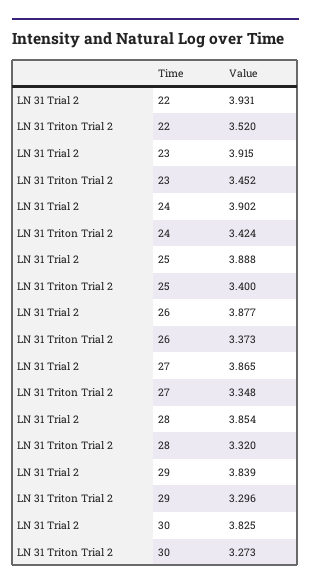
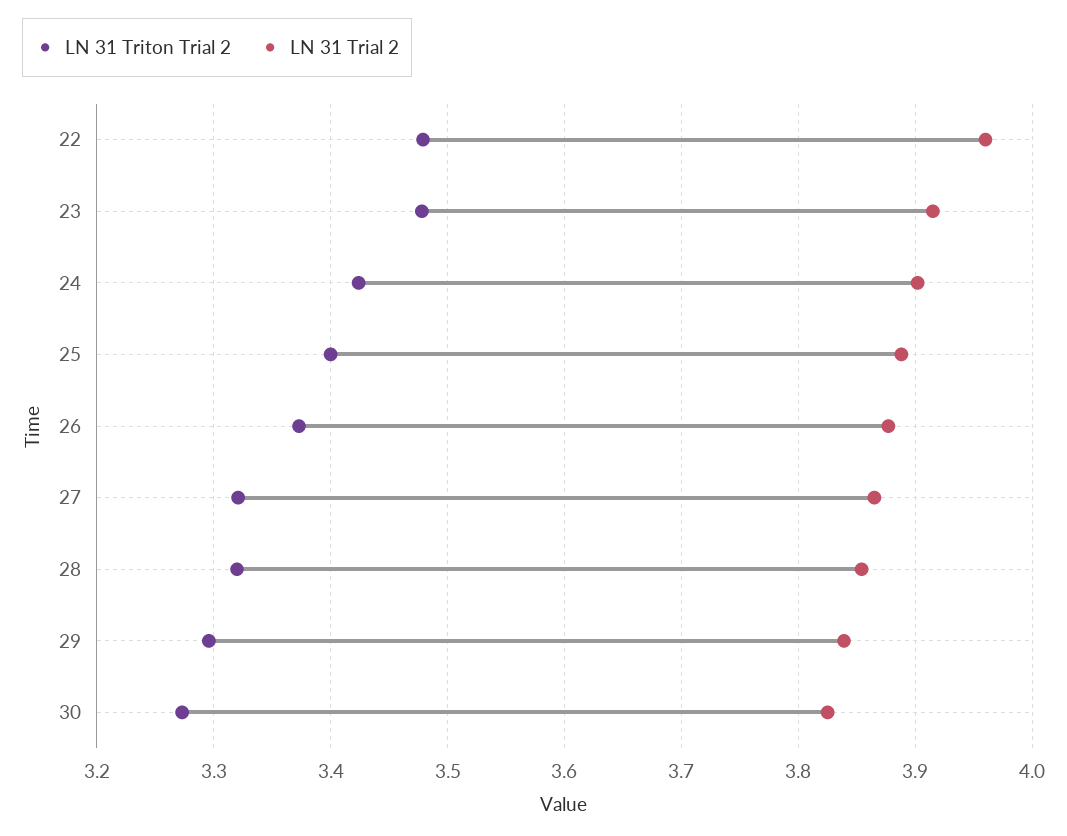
  {
    "LN 31 Trial 2": {
-     "22": 3.931,
+     "22": 3.96,
      "23": 3.915,
      "24": 3.902,
      "25": 3.888,
      "26": 3.877,
      "27": 3.865,
      "28": 3.854,
      "29": 3.839,
      "30": 3.825
    },
    "LN 31 Triton Trial 2": {
-     "22": 3.52,
+     "22": 3.48,
-     "23": 3.452,
+     "23": 3.48,
      "24": 3.424,
      "25": 3.4,
      "26": 3.373,
-     "27": 3.348,
+     "27": 3.32,
      "28": 3.32,
      "29": 3.296,
      "30": 3.273
    }
  }

